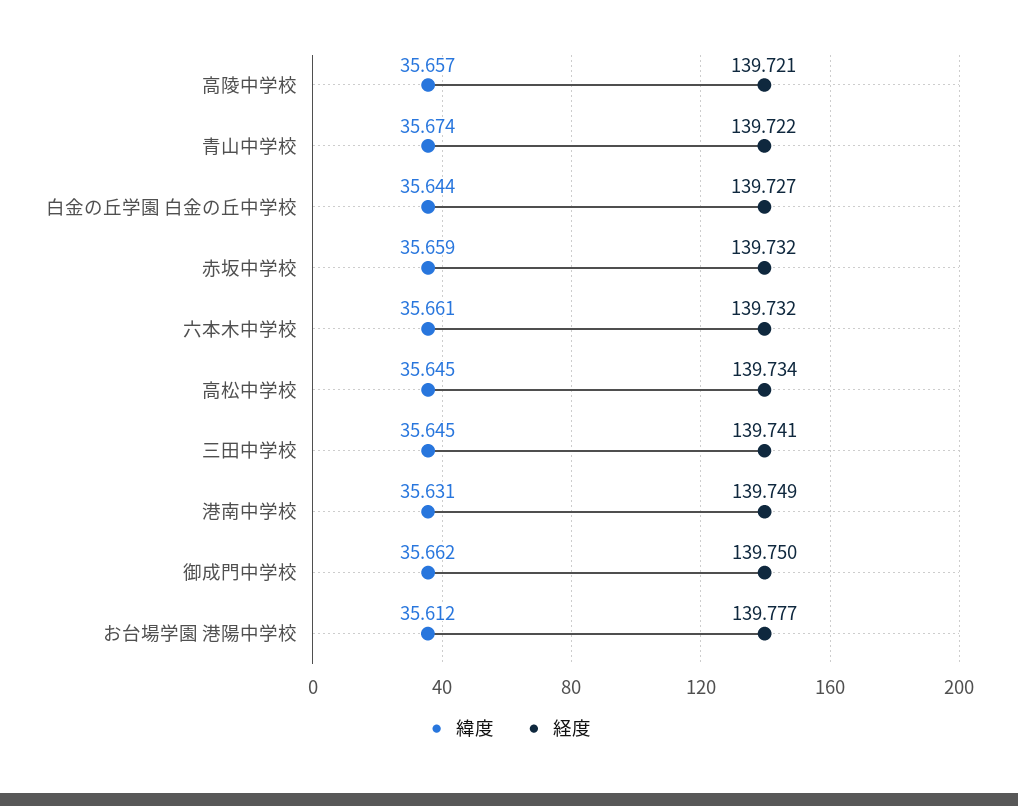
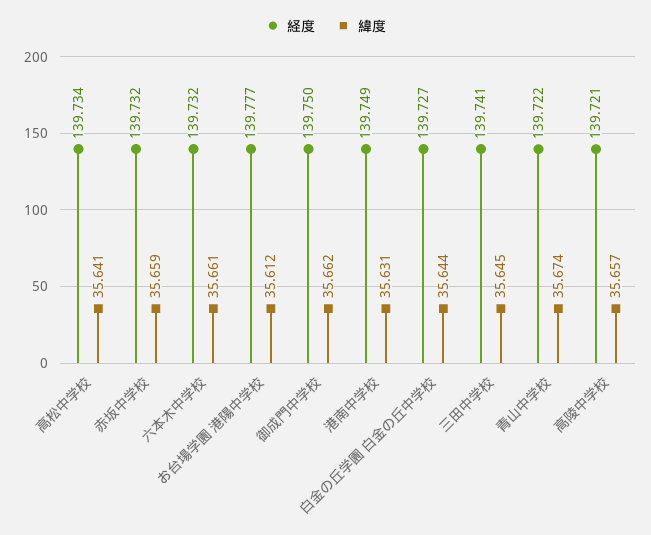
  {
    "緯度": {
      "高陵中学校": 35.657,
      "青山中学校": 35.674,
      "白金の丘学園 白金の丘中学校": 35.644,
      "赤坂中学校": 35.659,
      "六本木中学校": 35.661,
-     "高松中学校": 35.645,
+     "高松中学校": 35.641,
      "三田中学校": 35.645,
      "港南中学校": 35.631,
      "御成門中学校": 35.662,
      "お台場学園 港陽中学校": 35.612
    },
    "経度": {
      "高陵中学校": 139.721,
      "青山中学校": 139.722,
      "白金の丘学園 白金の丘中学校": 139.727,
      "赤坂中学校": 139.732,
      "六本木中学校": 139.732,
      "高松中学校": 139.734,
      "三田中学校": 139.741,
      "港南中学校": 139.749,
      "御成門中学校": 139.75,
      "お台場学園 港陽中学校": 139.777
    }
  }

